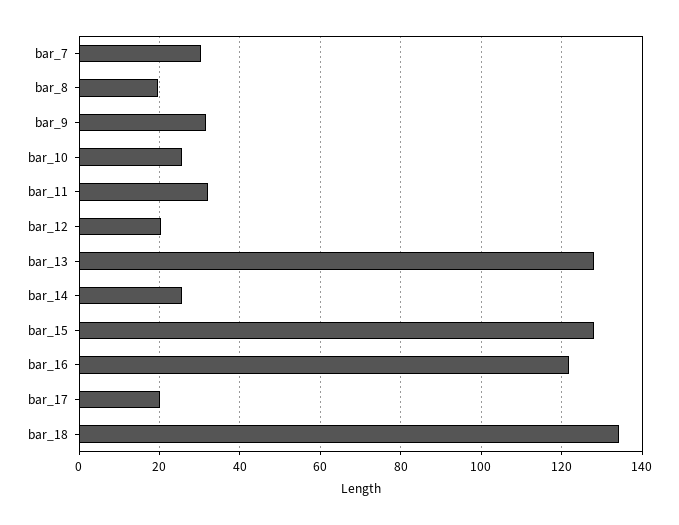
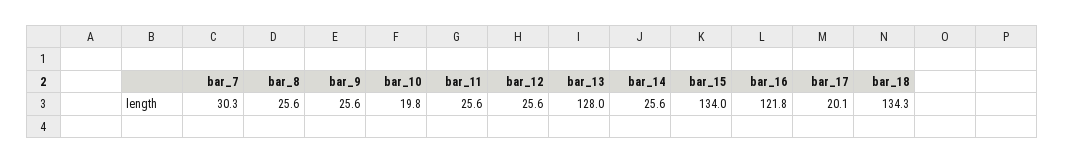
  {
    "bar_7": 30.3,
-   "bar_8": 20,
+   "bar_8": 25.6,
-   "bar_9": 32,
+   "bar_9": 25.6,
-   "bar_10": 26,
+   "bar_10": 19.8,
-   "bar_11": 32,
+   "bar_11": 25.6,
-   "bar_12": 20,
+   "bar_12": 25.6,
    "bar_13": 128,
    "bar_14": 25.6,
-   "bar_15": 128,
+   "bar_15": 134,
    "bar_16": 121.8,
    "bar_17": 20.1,
    "bar_18": 134.3
  }

